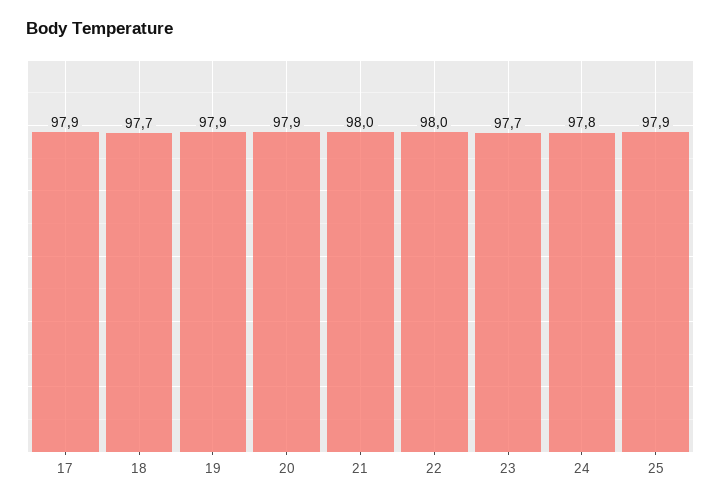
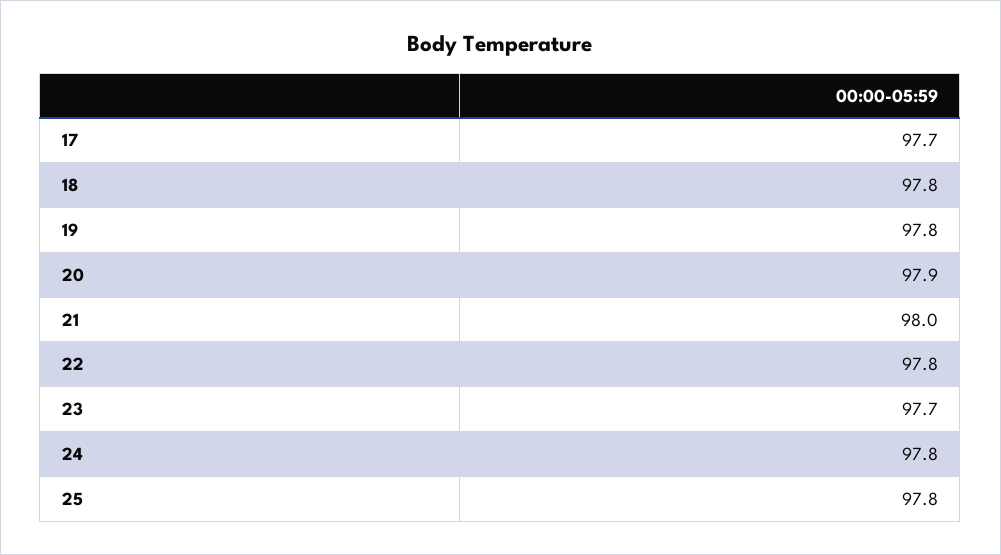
  {
-   "17": 97.9,
+   "17": 97.7,
-   "18": 97.7,
+   "18": 97.8,
-   "19": 97.9,
+   "19": 97.8,
    "20": 97.9,
    "21": 98,
-   "22": 98,
+   "22": 97.8,
    "23": 97.7,
    "24": 97.8,
-   "25": 97.9
+   "25": 97.8
  }

